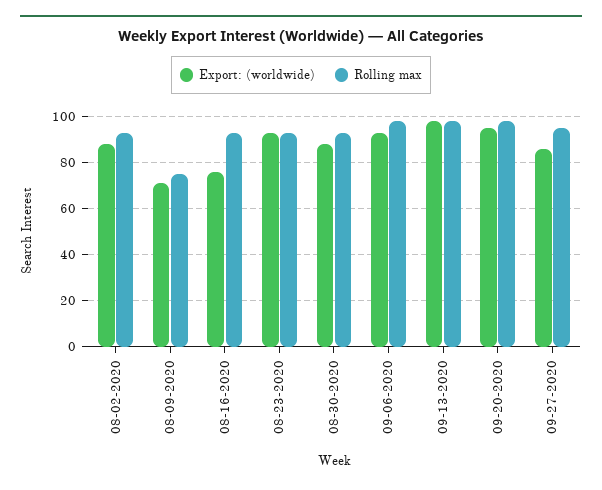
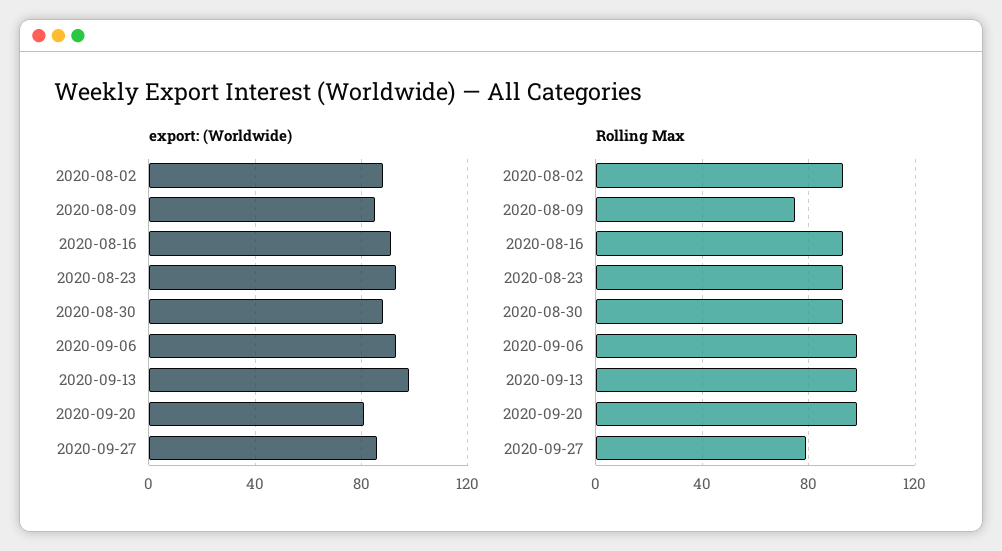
  {
    "Export: (worldwide)": {
      "08-02-2020": 90,
-     "08-09-2020": 70,
+     "08-09-2020": 85,
-     "08-16-2020": 75,
+     "08-16-2020": 90,
      "08-23-2020": 95,
      "08-30-2020": 90,
      "09-06-2020": 95,
      "09-13-2020": 100,
-     "09-20-2020": 95,
+     "09-20-2020": 80,
      "09-27-2020": 85
    },
    "Rolling max": {
      "08-02-2020": 95,
      "08-09-2020": 75,
      "08-16-2020": 95,
      "08-23-2020": 95,
      "08-30-2020": 95,
      "09-06-2020": 100,
      "09-13-2020": 100,
      "09-20-2020": 100,
-     "09-27-2020": 95
+     "09-27-2020": 80
    }
  }

